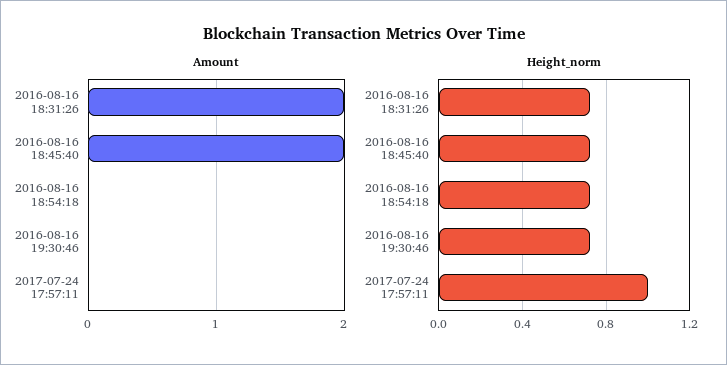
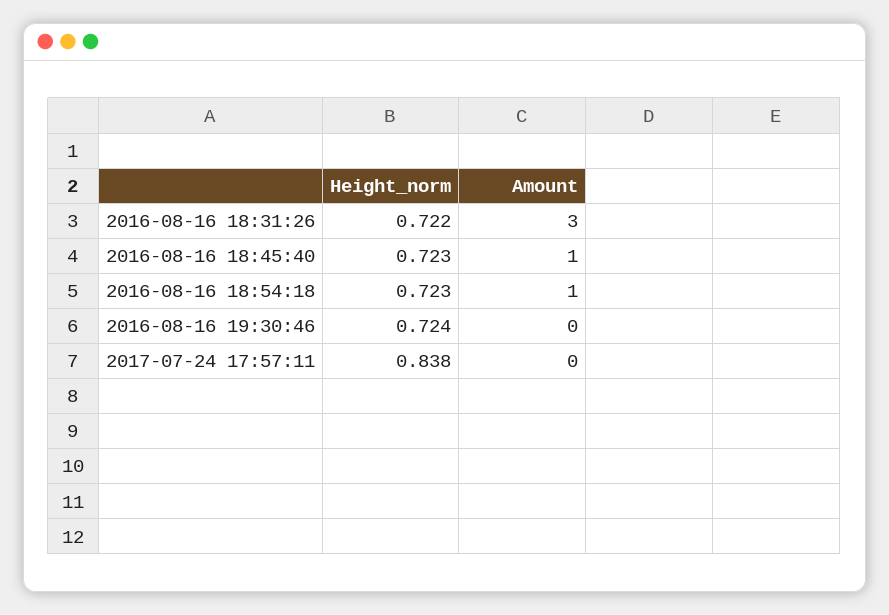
  {
    "Amount": {
-     "2016-08-16 18:31:26": 2,
+     "2016-08-16 18:31:26": 3,
-     "2016-08-16 18:45:40": 2,
+     "2016-08-16 18:45:40": 1,
-     "2016-08-16 18:54:18": 0,
+     "2016-08-16 18:54:18": 1,
      "2016-08-16 19:30:46": 0,
      "2017-07-24 17:57:11": 0
    },
    "Height_norm": {
      "2016-08-16 18:31:26": 0.722,
      "2016-08-16 18:45:40": 0.723,
      "2016-08-16 18:54:18": 0.723,
      "2016-08-16 19:30:46": 0.724,
-     "2017-07-24 17:57:11": 1
+     "2017-07-24 17:57:11": 0.838
    }
  }

